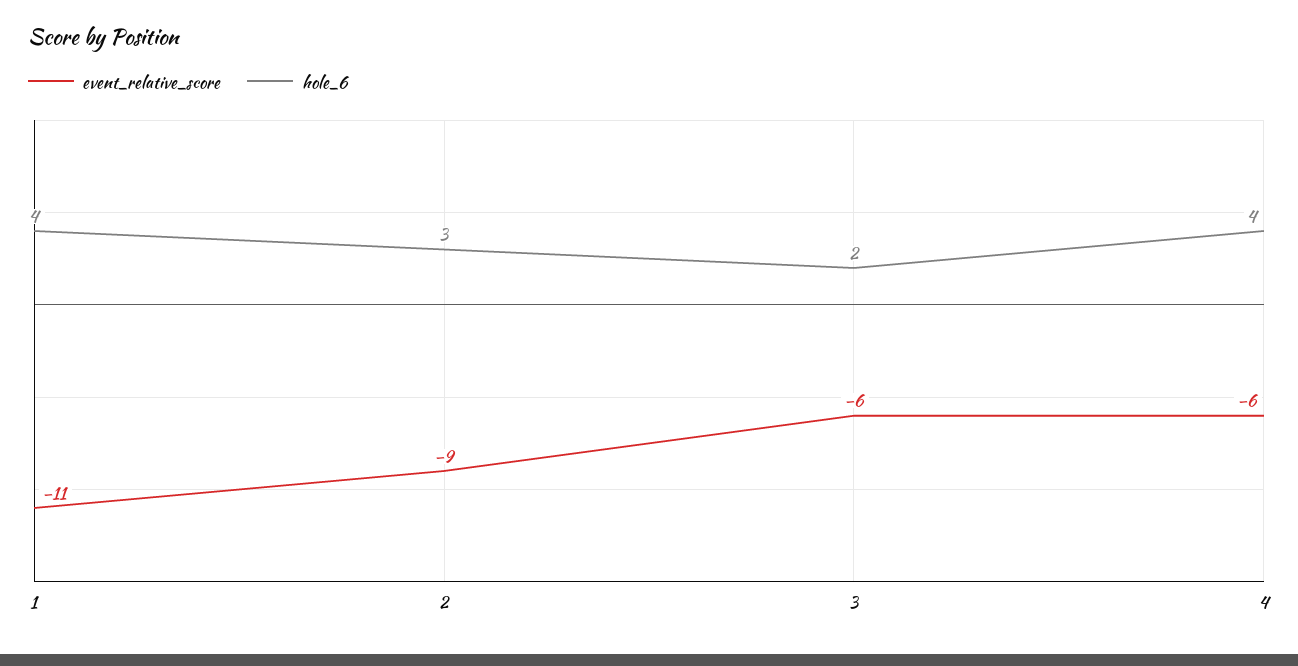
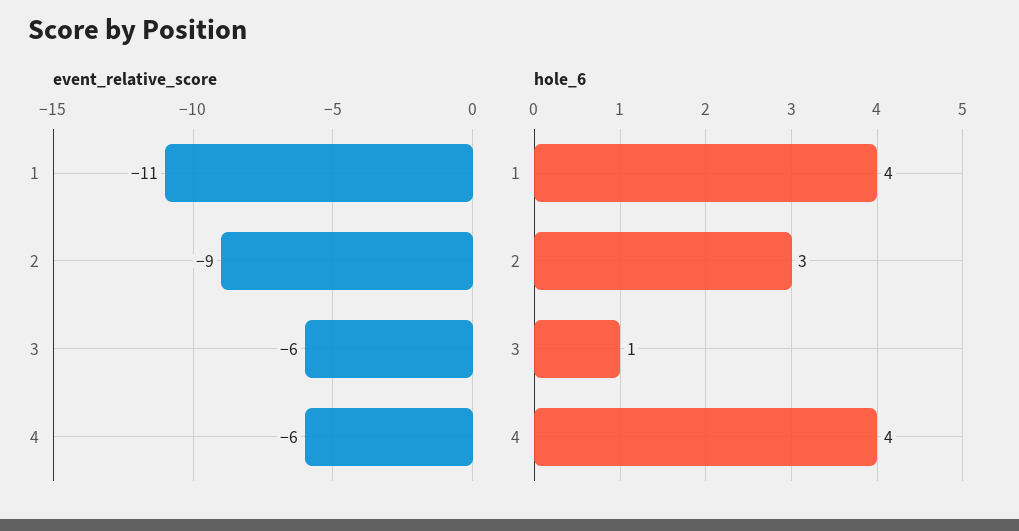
  {
    "event_relative_score": {
      "1": -11,
      "2": -9,
      "3": -6,
      "4": -6
    },
    "hole_6": {
      "1": 4,
      "2": 3,
-     "3": 2,
+     "3": 1,
      "4": 4
    }
  }

